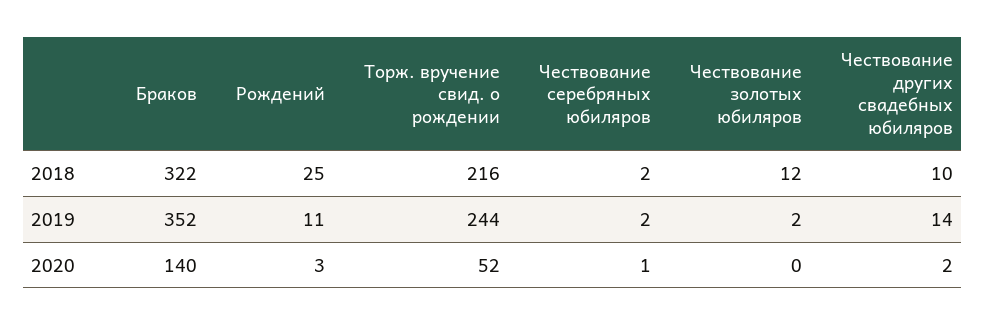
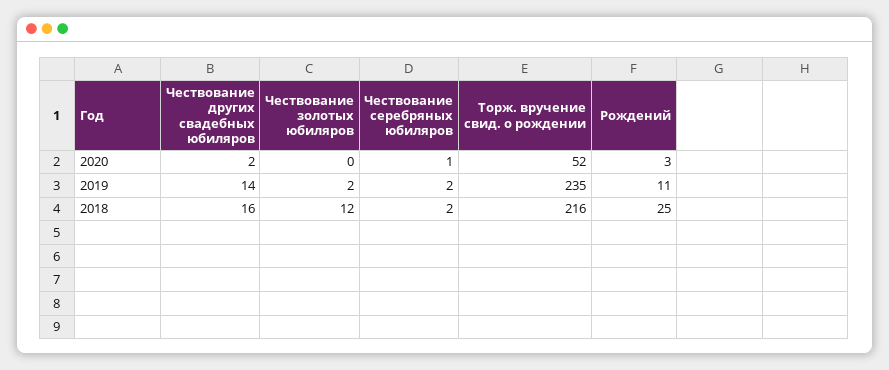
  {
-   "Браков": {
-     "2018": 322,
-     "2019": 352,
-     "2020": 140
-   },
    "Рождений": {
      "2018": 25,
      "2019": 11,
      "2020": 3
    },
    "Торж. вручение свид. о рождении": {
      "2018": 216,
-     "2019": 244,
+     "2019": 235,
      "2020": 52
    },
    "Чествование серебряных юбиляров": {
      "2018": 2,
      "2019": 2,
      "2020": 1
    },
    "Чествование золотых юбиляров": {
      "2018": 12,
      "2019": 2,
      "2020": 0
    },
    "Чествование других свадебных юбиляров": {
-     "2018": 10,
+     "2018": 16,
      "2019": 14,
      "2020": 2
    }
  }

